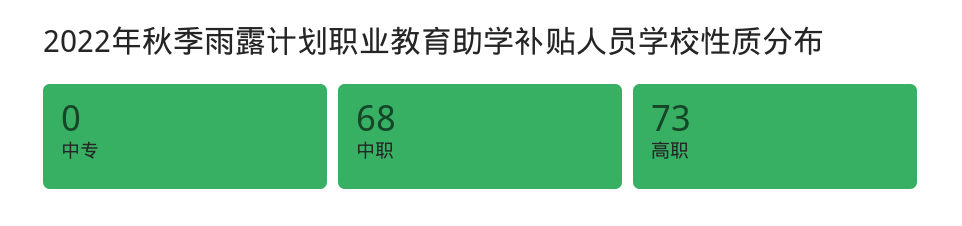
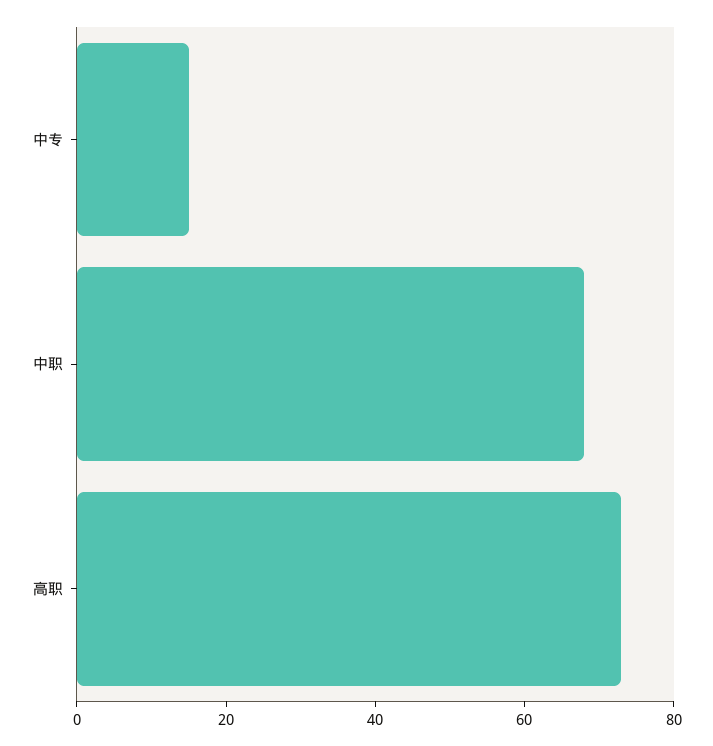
  {
-   "中专": 0,
+   "中专": 15,
    "中职": 68,
    "高职": 73
  }

